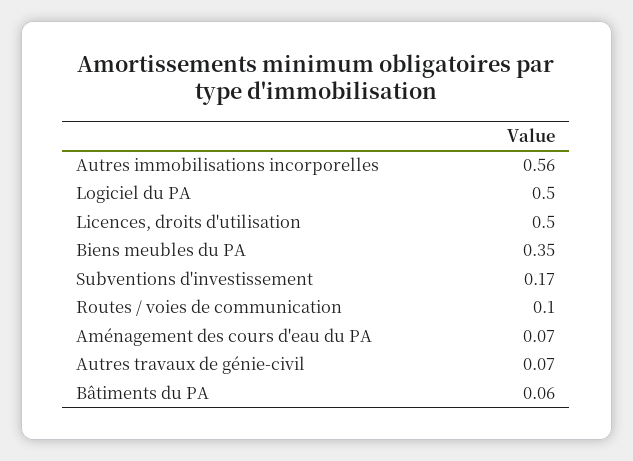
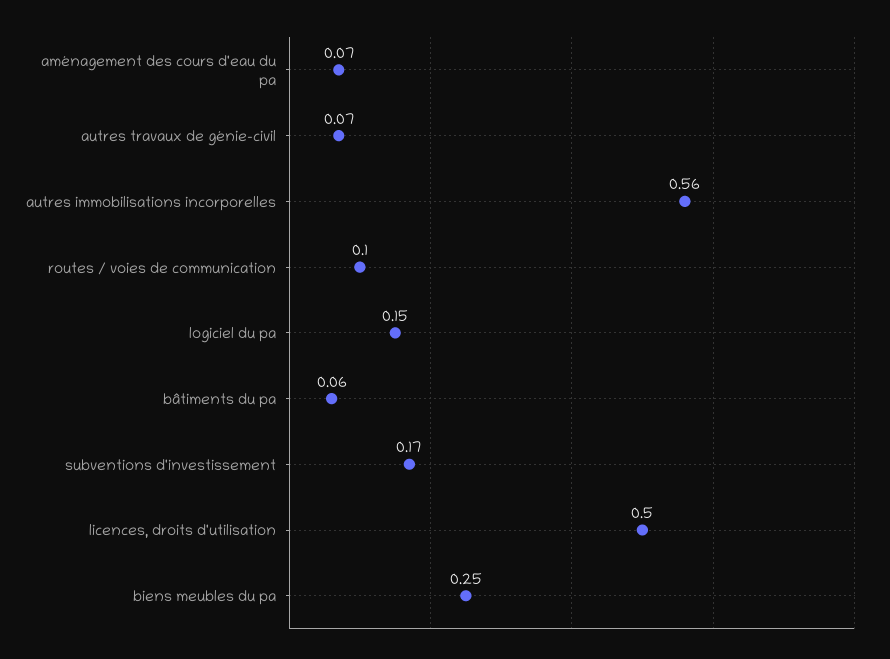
  {
    "Autres immobilisations incorporelles": 0.56,
-   "Logiciel du PA": 0.5,
+   "Logiciel du PA": 0.15,
    "Licences, droits d'utilisation": 0.5,
-   "Biens meubles du PA": 0.35,
+   "Biens meubles du PA": 0.25,
    "Subventions d'investissement": 0.17,
    "Routes / voies de communication": 0.1,
    "Aménagement des cours d'eau du PA": 0.07,
    "Autres travaux de génie-civil": 0.07,
    "Bâtiments du PA": 0.06
  }

